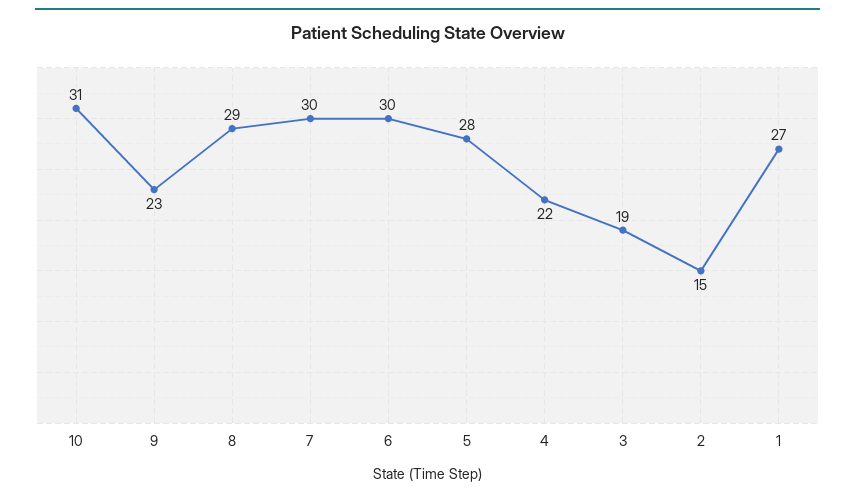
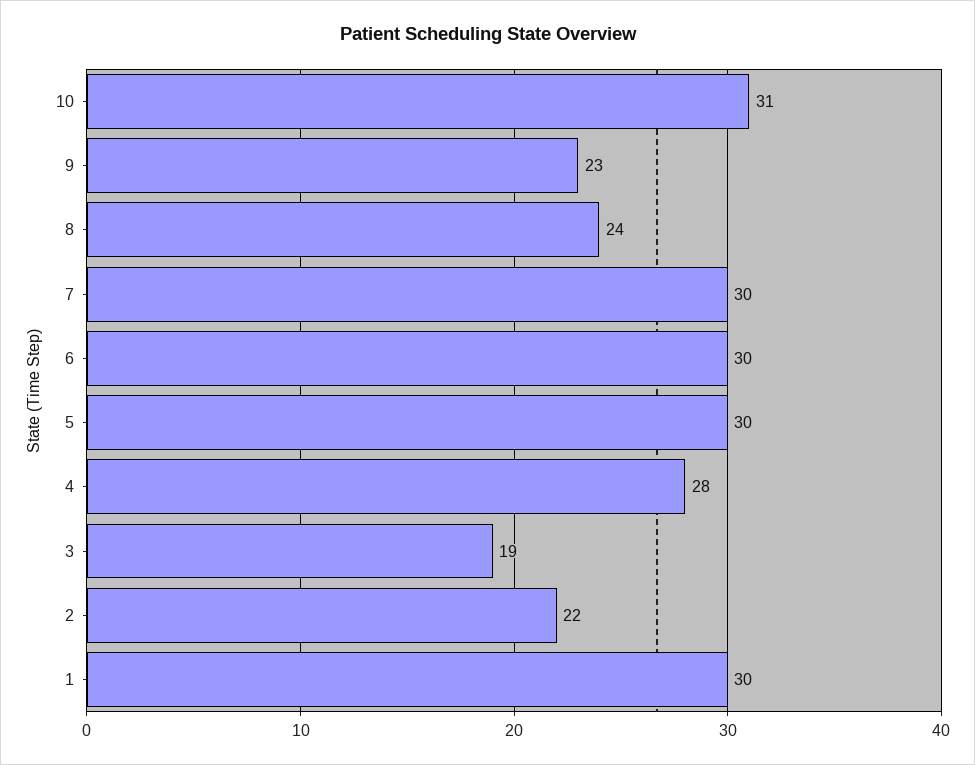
  {
    "10": 31,
    "9": 23,
-   "8": 29,
+   "8": 24,
    "7": 30,
    "6": 30,
-   "5": 28,
+   "5": 30,
-   "4": 22,
+   "4": 28,
    "3": 19,
-   "2": 15,
+   "2": 22,
-   "1": 27
+   "1": 30
  }

